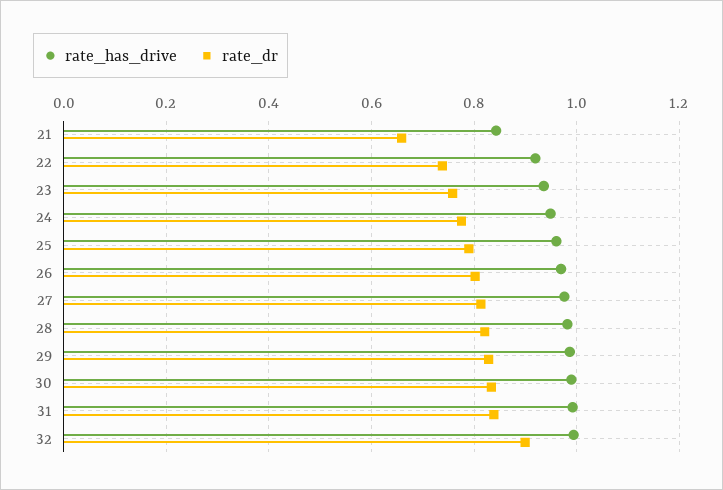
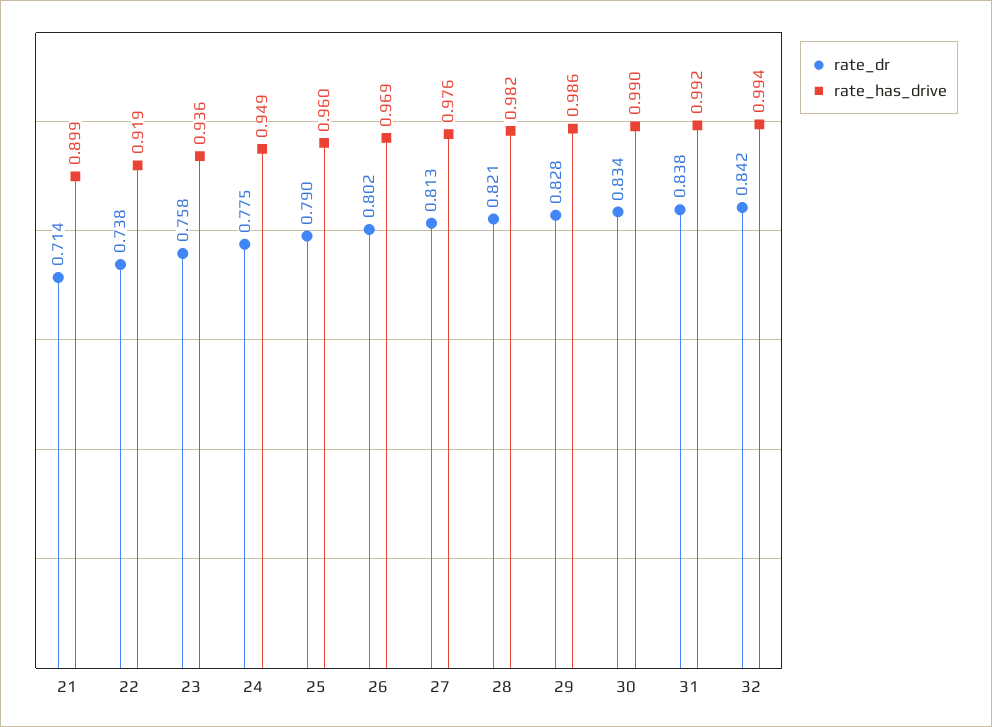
  {
    "rate_has_drive": {
-     "21": 0.84,
+     "21": 0.899,
      "22": 0.919,
      "23": 0.936,
      "24": 0.949,
      "25": 0.96,
      "26": 0.969,
      "27": 0.976,
      "28": 0.982,
      "29": 0.986,
      "30": 0.99,
      "31": 0.992,
      "32": 0.994
    },
    "rate_dr": {
-     "21": 0.66,
+     "21": 0.714,
      "22": 0.738,
      "23": 0.758,
      "24": 0.775,
      "25": 0.79,
      "26": 0.802,
      "27": 0.813,
      "28": 0.821,
      "29": 0.828,
      "30": 0.834,
      "31": 0.838,
-     "32": 0.9
+     "32": 0.842
    }
  }

